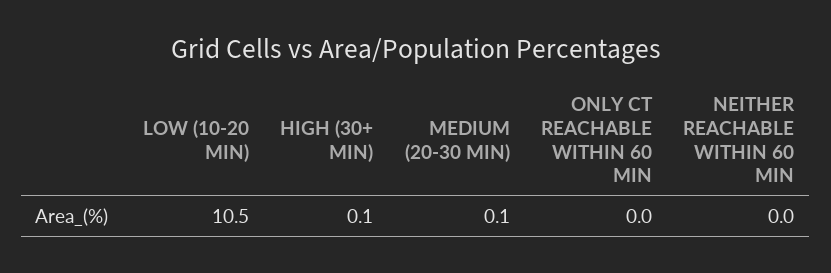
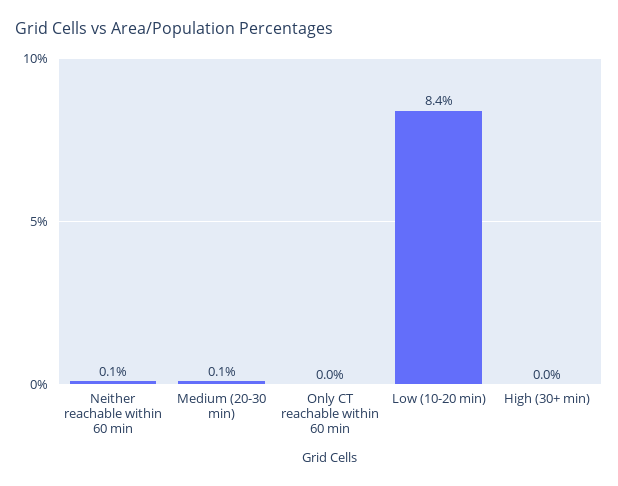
  {
-   "LOW (10-20 MIN)": 10.5,
+   "LOW (10-20 MIN)": 8.4,
-   "HIGH (30+ MIN)": 0.1,
+   "HIGH (30+ MIN)": 0,
    "MEDIUM (20-30 MIN)": 0.1,
    "ONLY CT REACHABLE WITHIN 60 MIN": 0,
-   "NEITHER REACHABLE WITHIN 60 MIN": 0
+   "NEITHER REACHABLE WITHIN 60 MIN": 0.1
  }

